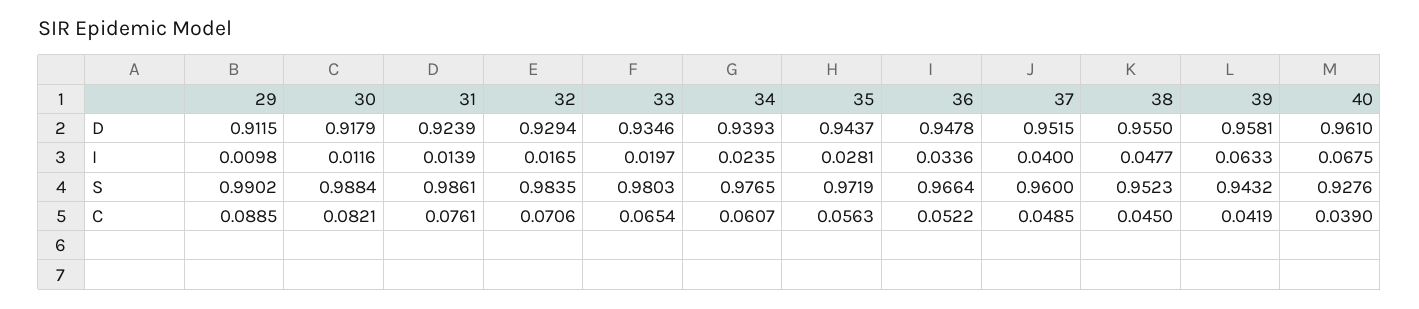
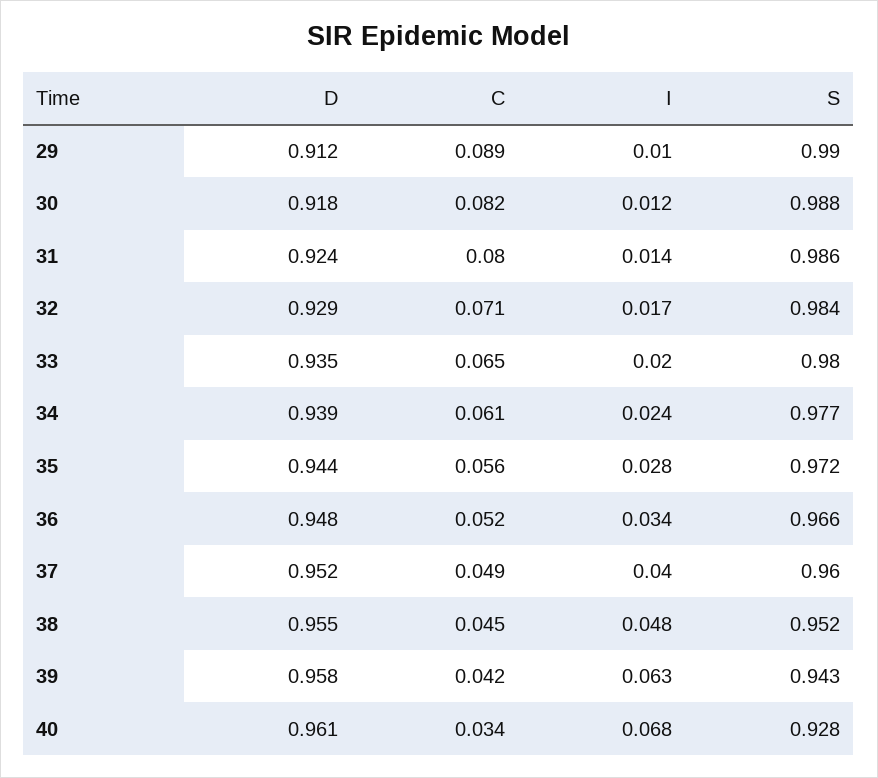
  {
    "29": {
      "D": 0.9115,
      "I": 0.0098,
      "S": 0.9902,
      "C": 0.0885
    },
    "30": {
      "D": 0.9179,
      "I": 0.0116,
      "S": 0.9884,
      "C": 0.0821
    },
    "31": {
      "D": 0.9239,
      "I": 0.0139,
      "S": 0.9861,
-     "C": 0.0761
+     "C": 0.08
    },
    "32": {
      "D": 0.9294,
      "I": 0.0165,
      "S": 0.9835,
      "C": 0.0706
    },
    "33": {
      "D": 0.9346,
      "I": 0.0197,
      "S": 0.9803,
      "C": 0.0654
    },
    "34": {
      "D": 0.9393,
      "I": 0.0235,
      "S": 0.9765,
      "C": 0.0607
    },
    "35": {
      "D": 0.9437,
      "I": 0.0281,
      "S": 0.9719,
      "C": 0.0563
    },
    "36": {
      "D": 0.9478,
      "I": 0.0336,
      "S": 0.9664,
      "C": 0.0522
    },
    "37": {
      "D": 0.9515,
      "I": 0.04,
      "S": 0.96,
      "C": 0.0485
    },
    "38": {
      "D": 0.955,
      "I": 0.0477,
      "S": 0.9523,
      "C": 0.045
    },
    "39": {
      "D": 0.9581,
      "I": 0.0633,
      "S": 0.9432,
      "C": 0.0419
    },
    "40": {
      "D": 0.961,
      "I": 0.0675,
      "S": 0.9276,
-     "C": 0.039
+     "C": 0.034
    }
  }

